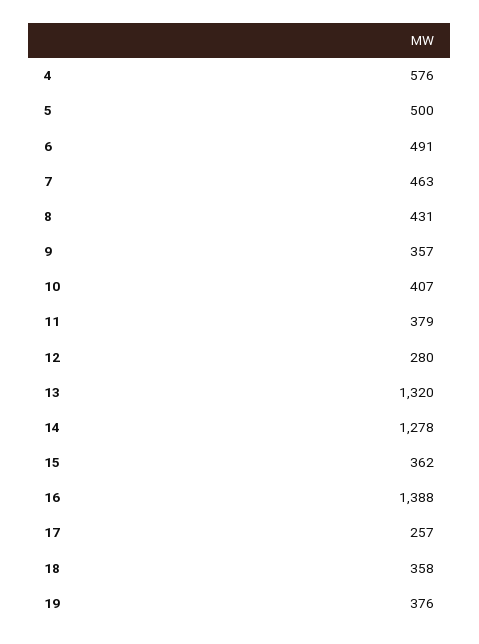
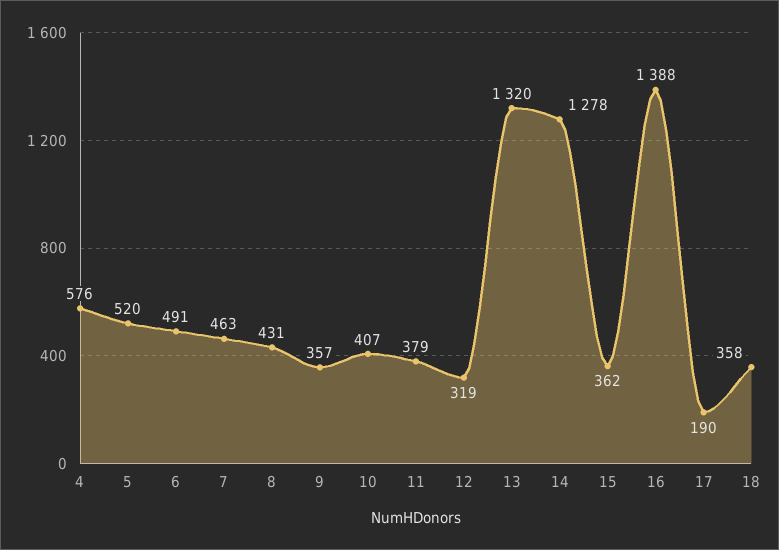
  {
    "4": 576,
-   "5": 500,
+   "5": 520,
    "6": 491,
    "7": 463,
    "8": 431,
    "9": 357,
    "10": 407,
    "11": 379,
-   "12": 280,
+   "12": 319,
    "13": 1320,
    "14": 1278,
    "15": 362,
    "16": 1388,
-   "17": 257,
+   "17": 190,
-   "18": 358,
+   "18": 358
-   "19": 376
  }

